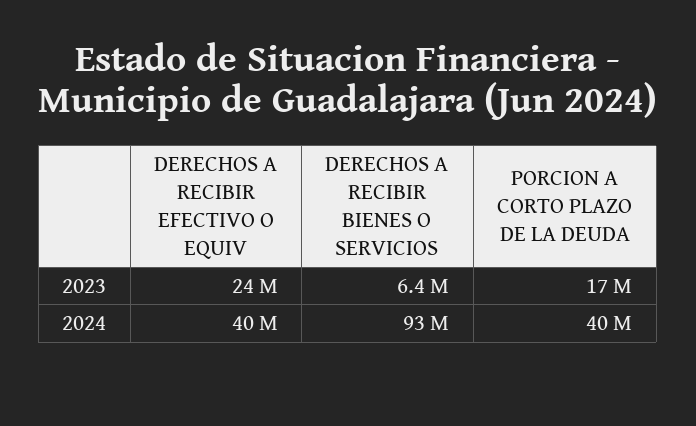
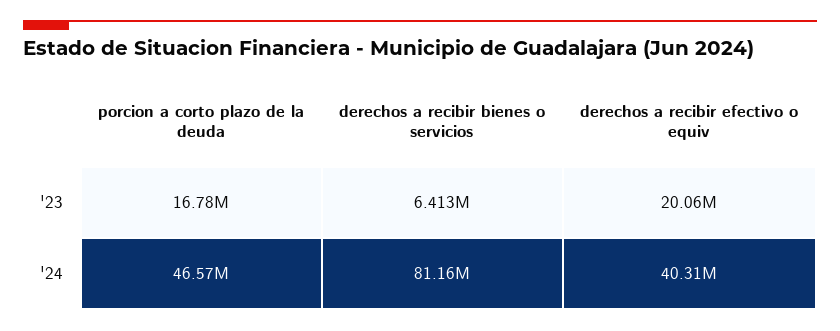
  {
    "DERECHOS A RECIBIR EFECTIVO O EQUIV": {
-     "2023": 24000000,
+     "2023": 20060000,
      "2024": 40310000
    },
    "DERECHOS A RECIBIR BIENES O SERVICIOS": {
      "2023": 6413000,
-     "2024": 93000000
+     "2024": 81160000
    },
    "PORCION A CORTO PLAZO DE LA DEUDA": {
      "2023": 16780000,
-     "2024": 40000000
+     "2024": 46570000
    }
  }

